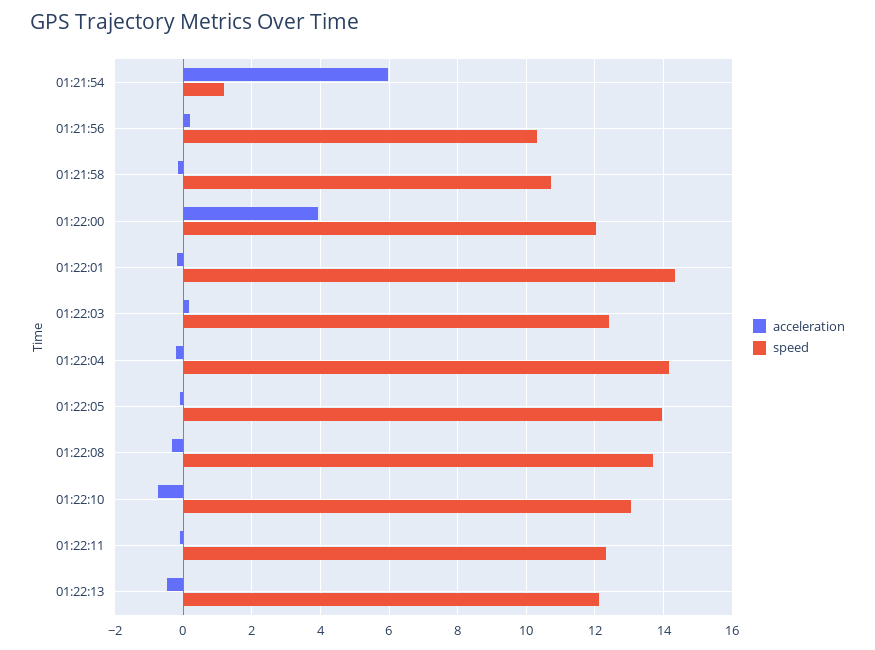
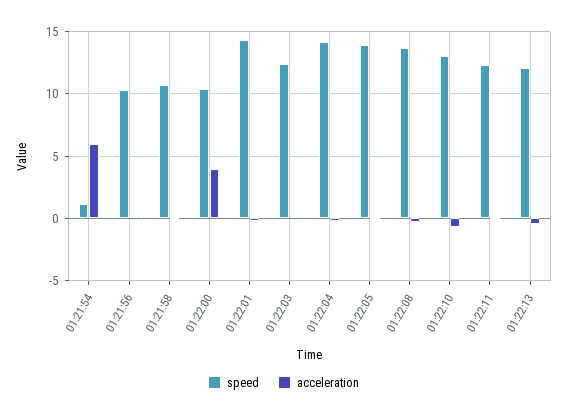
  {
    "acceleration": {
      "01:21:54": 6,
      "01:21:56": 0.2,
      "01:21:58": -0.2,
      "01:22:00": 4,
      "01:22:01": -0.2,
      "01:22:03": 0.2,
      "01:22:04": -0.2,
      "01:22:05": 0,
      "01:22:08": -0.4,
      "01:22:10": -0.8,
      "01:22:11": -0.2,
      "01:22:13": -0.4
    },
    "speed": {
      "01:21:54": 1.2,
      "01:21:56": 10.4,
      "01:21:58": 10.8,
-     "01:22:00": 12,
+     "01:22:00": 10.5,
      "01:22:01": 14.4,
      "01:22:03": 12.4,
      "01:22:04": 14.2,
      "01:22:05": 14,
      "01:22:08": 13.6,
      "01:22:10": 13,
      "01:22:11": 12.4,
      "01:22:13": 12.2
    }
  }

